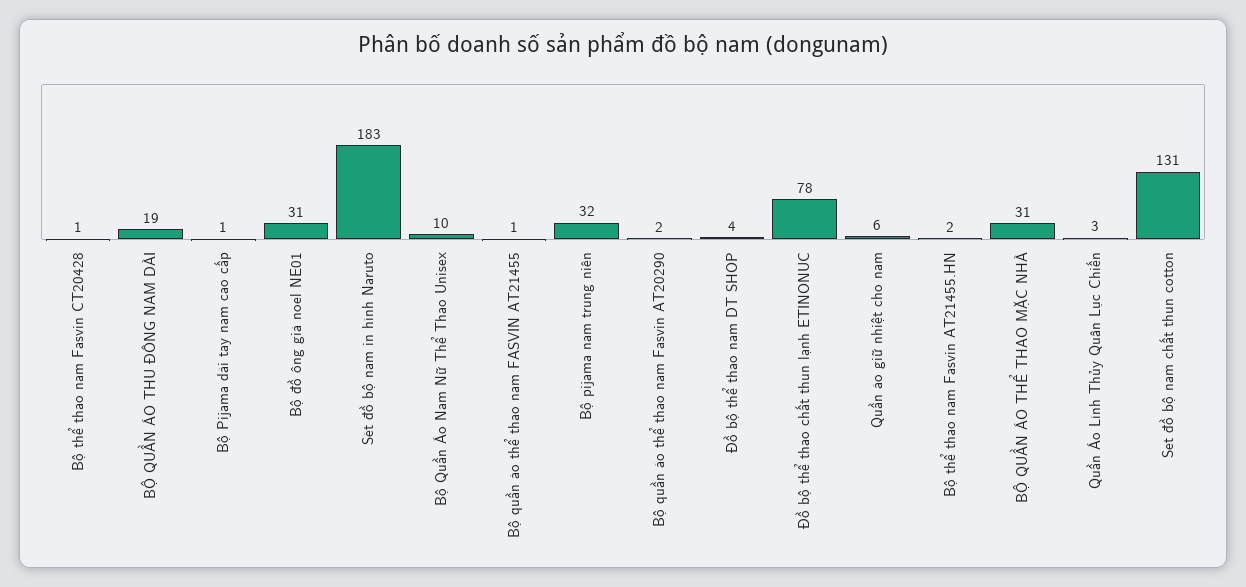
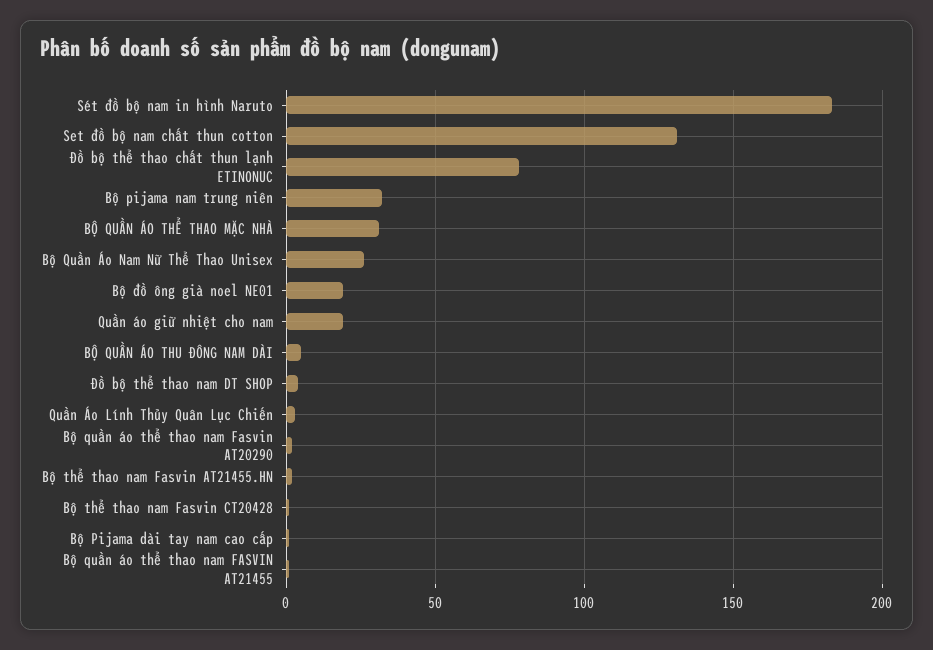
  {
    "Bộ thể thao nam Fasvin CT20428": 1,
-   "BỘ QUẦN ÁO THU ĐÔNG NAM DÀI": 19,
+   "BỘ QUẦN ÁO THU ĐÔNG NAM DÀI": 5,
    "Bộ Pijama dài tay nam cao cấp": 1,
-   "Bộ đồ ông già noel NE01": 31,
+   "Bộ đồ ông già noel NE01": 20,
    "Sét đồ bộ nam in hình Naruto": 183,
-   "Bộ Quần Áo Nam Nữ Thể Thao Unisex": 10,
+   "Bộ Quần Áo Nam Nữ Thể Thao Unisex": 25,
    "Bộ quần áo thể thao nam FASVIN AT21455": 1,
    "Bộ pijama nam trung niên": 32,
    "Bộ quần áo thể thao nam Fasvin AT20290": 2,
    "Đồ bộ thể thao nam DT SHOP": 4,
    "Đồ bộ thể thao chất thun lạnh ETINONUC": 78,
-   "Quần áo giữ nhiệt cho nam": 6,
+   "Quần áo giữ nhiệt cho nam": 20,
    "Bộ thể thao nam Fasvin AT21455.HN": 2,
    "BỘ QUẦN ÁO THỂ THAO MẶC NHÀ": 31,
    "Quần Áo Lính Thủy Quân Lục Chiến": 3,
    "Set đồ bộ nam chất thun cotton": 131
  }

